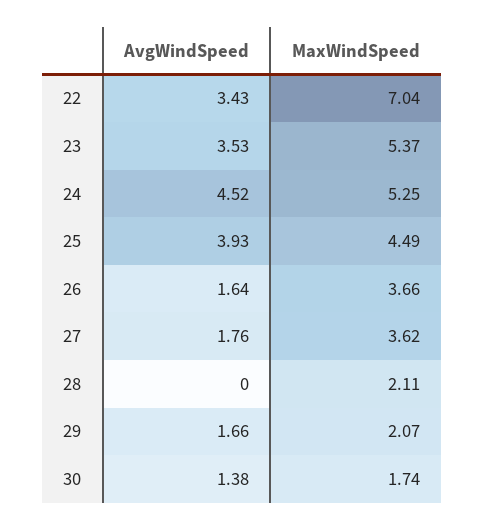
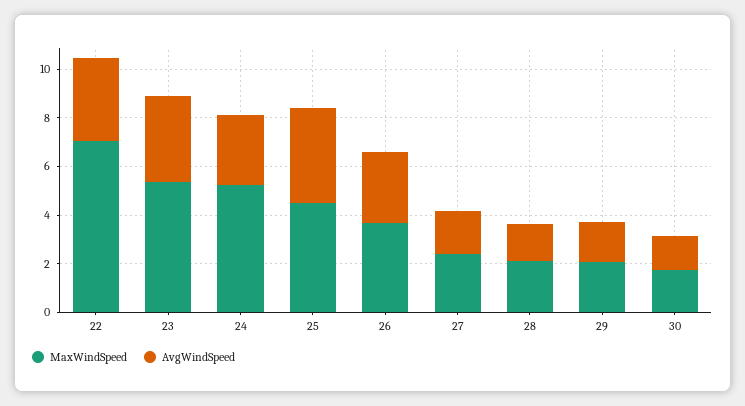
  {
    "AvgWindSpeed": {
      "22": 3.43,
      "23": 3.53,
-     "24": 4.52,
+     "24": 3,
      "25": 3.93,
-     "26": 1.64,
+     "26": 3,
      "27": 1.76,
-     "28": 0,
+     "28": 1.5,
      "29": 1.66,
      "30": 1.38
    },
    "MaxWindSpeed": {
      "22": 7.04,
      "23": 5.37,
      "24": 5.25,
      "25": 4.49,
      "26": 3.66,
-     "27": 3.62,
+     "27": 2.5,
      "28": 2.11,
      "29": 2.07,
      "30": 1.74
    }
  }

